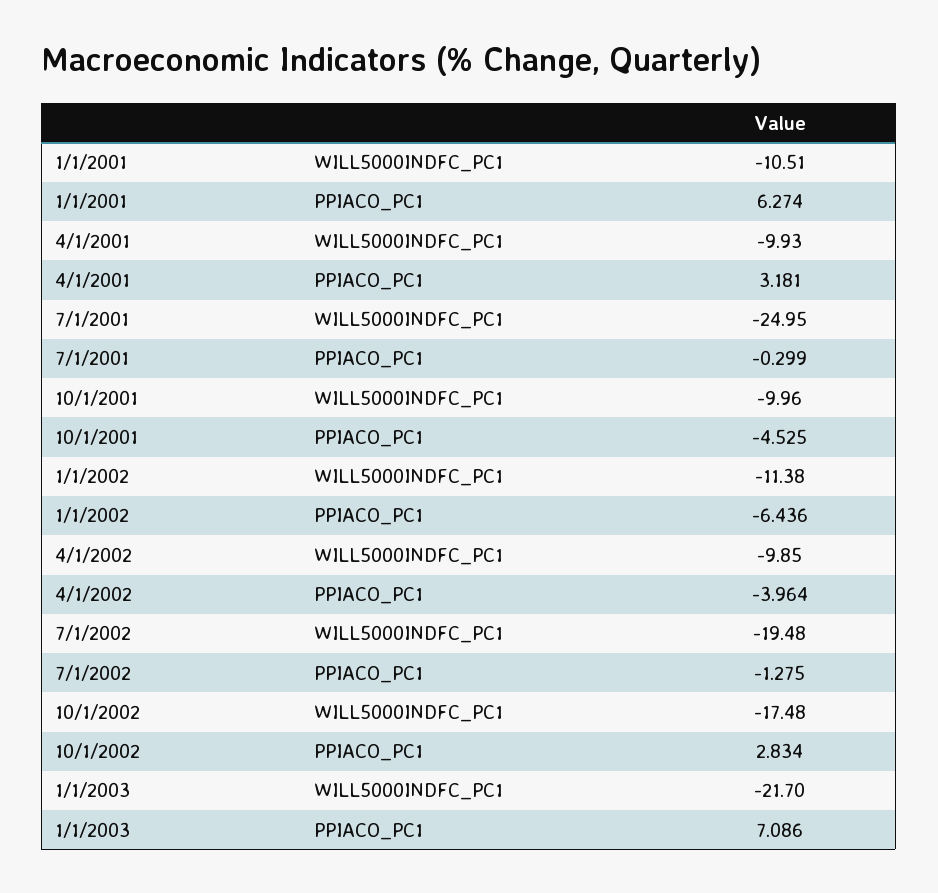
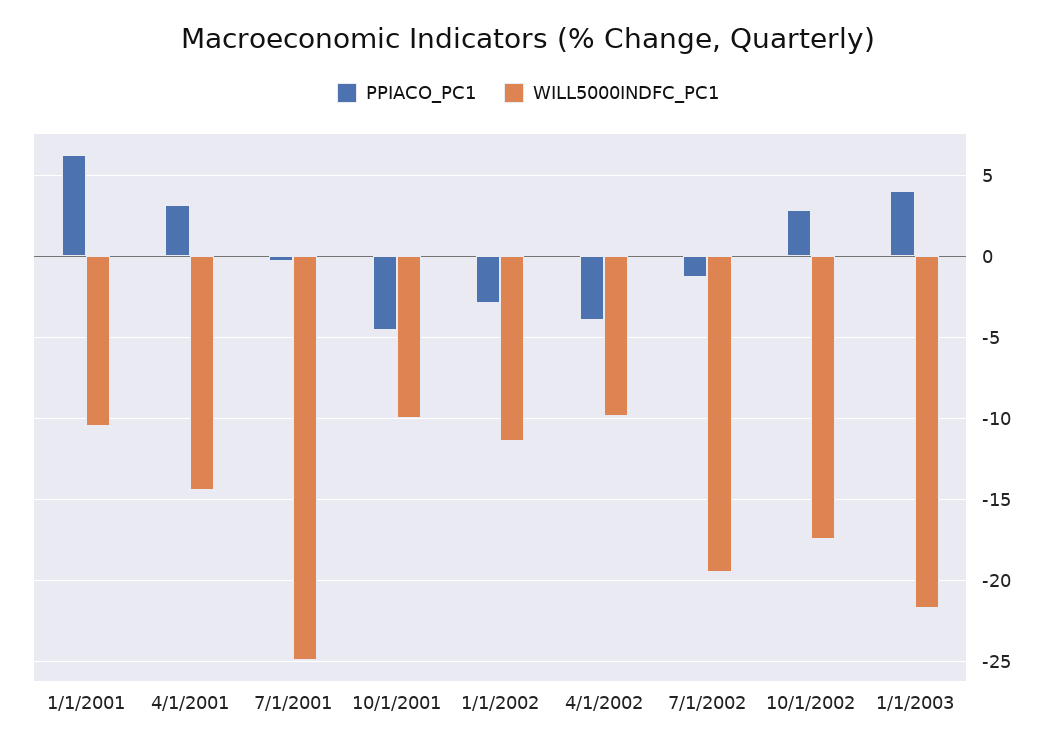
  {
    "WILL5000INDFC_PC1": {
      "1/1/2001": -10.51,
-     "4/1/2001": -9.93,
+     "4/1/2001": -14.5,
      "7/1/2001": -24.95,
      "10/1/2001": -9.96,
      "1/1/2002": -11.38,
      "4/1/2002": -9.85,
      "7/1/2002": -19.48,
      "10/1/2002": -17.48,
      "1/1/2003": -21.7
    },
    "PPIACO_PC1": {
      "1/1/2001": 6.274,
      "4/1/2001": 3.181,
      "7/1/2001": -0.299,
      "10/1/2001": -4.525,
-     "1/1/2002": -6.436,
+     "1/1/2002": -3,
      "4/1/2002": -3.964,
      "7/1/2002": -1.275,
      "10/1/2002": 2.834,
-     "1/1/2003": 7.086
+     "1/1/2003": 4
    }
  }

